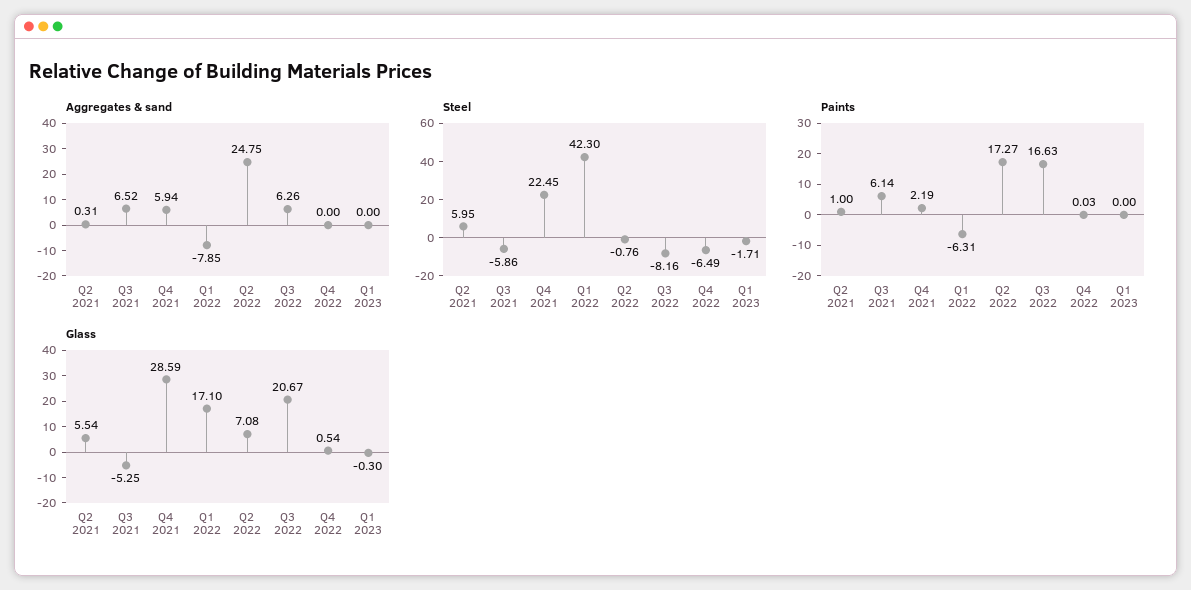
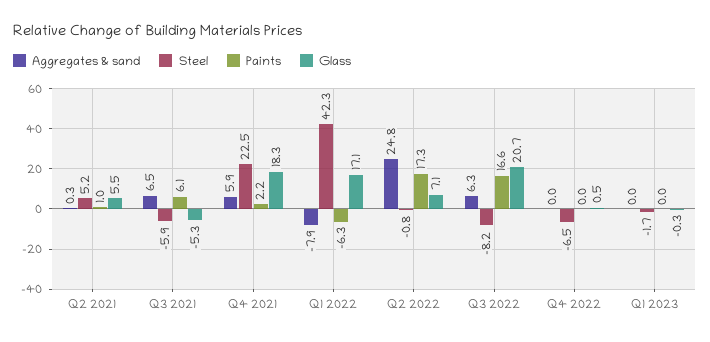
  {
    "Aggregates & sand": {
      "Q2 2021": 0.31,
      "Q3 2021": 6.52,
      "Q4 2021": 5.94,
      "Q1 2022": -7.85,
      "Q2 2022": 24.75,
      "Q3 2022": 6.26,
      "Q4 2022": 0,
      "Q1 2023": 0
    },
    "Steel": {
-     "Q2 2021": 5.95,
+     "Q2 2021": 5.2,
      "Q3 2021": -5.86,
      "Q4 2021": 22.45,
      "Q1 2022": 42.3,
      "Q2 2022": -0.76,
      "Q3 2022": -8.16,
      "Q4 2022": -6.49,
      "Q1 2023": -1.71
    },
    "Paints": {
      "Q2 2021": 1,
      "Q3 2021": 6.14,
      "Q4 2021": 2.19,
      "Q1 2022": -6.31,
      "Q2 2022": 17.27,
      "Q3 2022": 16.63,
      "Q4 2022": 0.03,
      "Q1 2023": 0
    },
    "Glass": {
      "Q2 2021": 5.54,
      "Q3 2021": -5.25,
-     "Q4 2021": 28.59,
+     "Q4 2021": 18.3,
      "Q1 2022": 17.1,
      "Q2 2022": 7.08,
      "Q3 2022": 20.67,
      "Q4 2022": 0.54,
      "Q1 2023": -0.3
    }
  }

